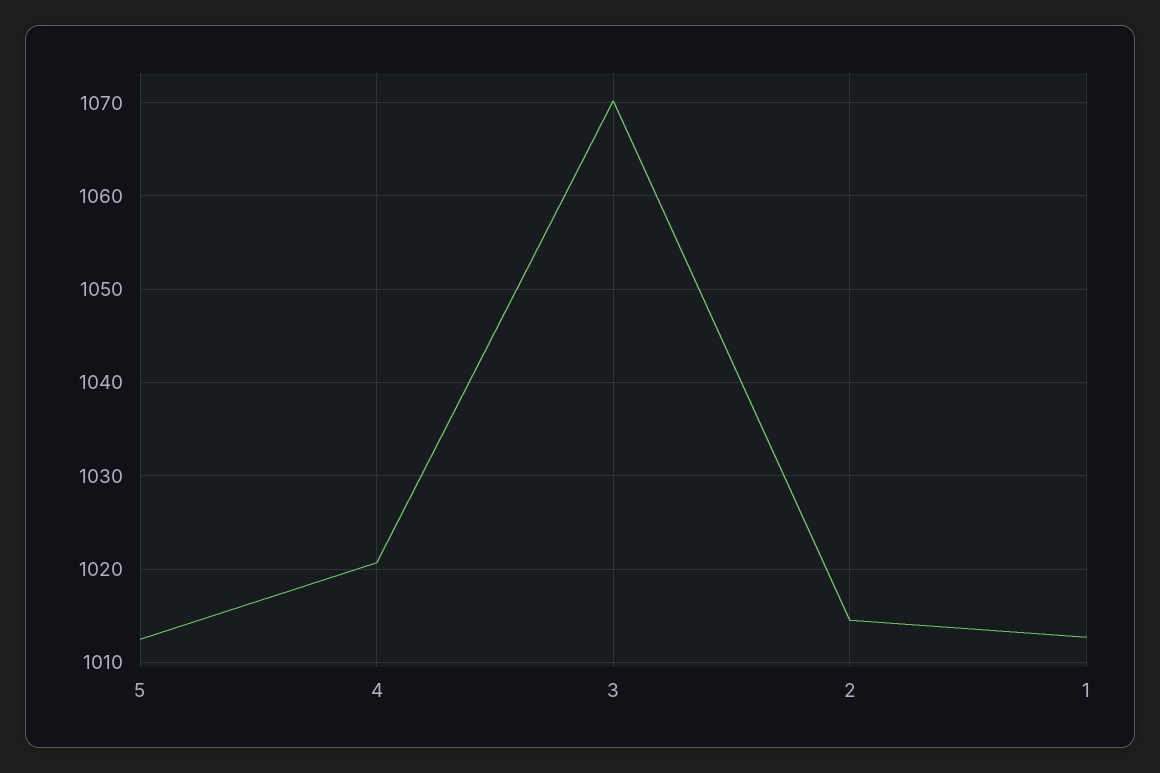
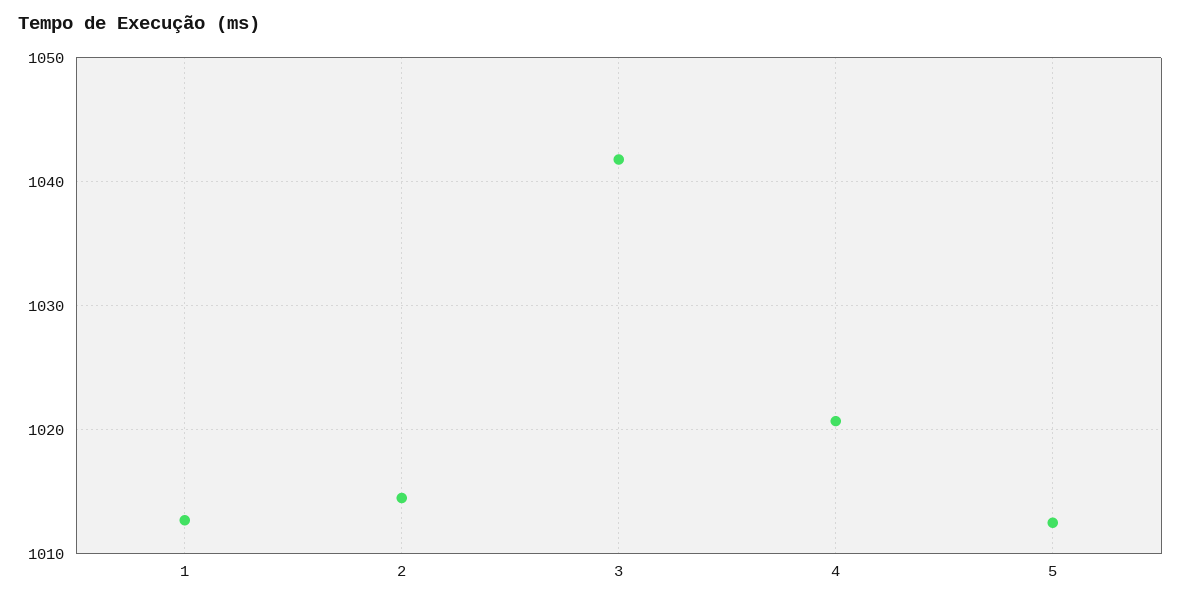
  {
    "5": 1013,
    "4": 1021,
-   "3": 1070,
+   "3": 1042,
    "2": 1015,
    "1": 1013
  }

